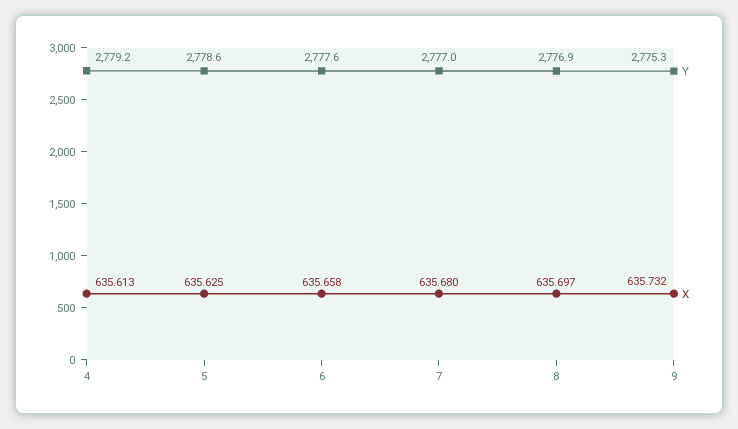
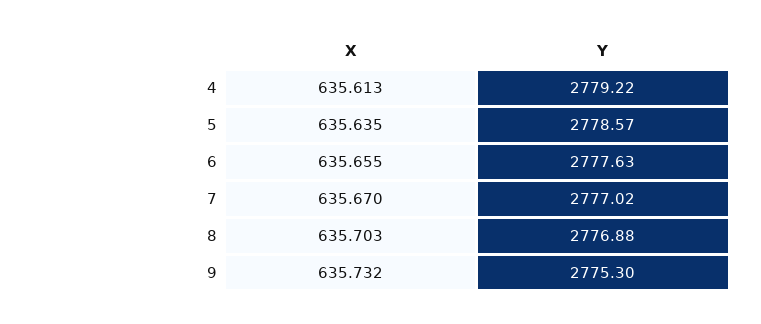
  {
    "Y": {
      "4": 2779.22,
      "5": 2778.57,
      "6": 2777.63,
      "7": 2777.02,
      "8": 2776.88,
      "9": 2775.3
    },
    "X": {
      "4": 635.613,
-     "5": 635.625,
+     "5": 635.635,
-     "6": 635.658,
+     "6": 635.655,
-     "7": 635.68,
+     "7": 635.67,
-     "8": 635.697,
+     "8": 635.703,
      "9": 635.732
    }
  }

